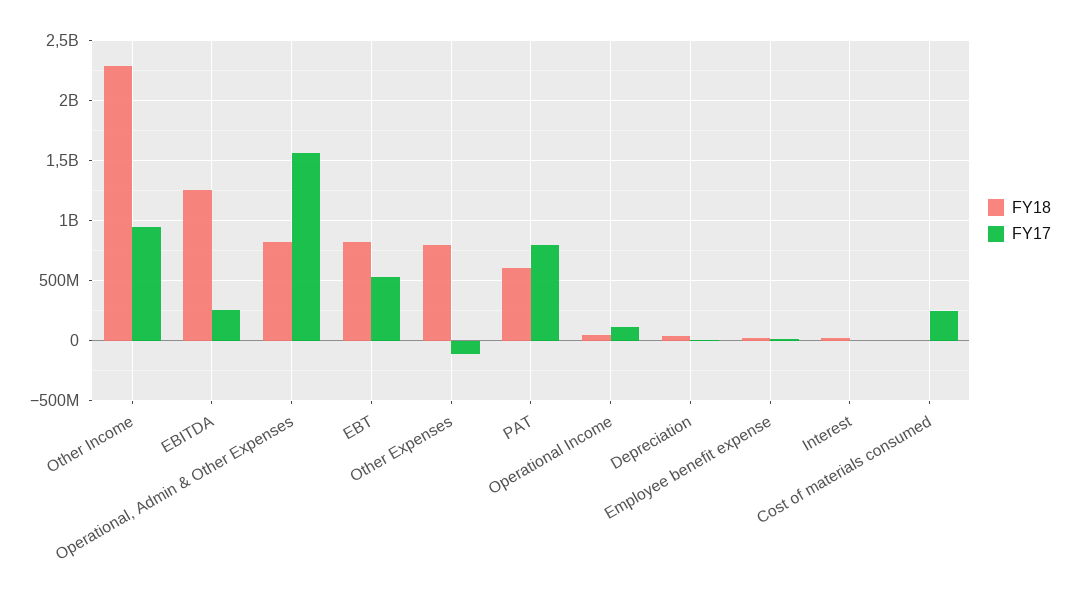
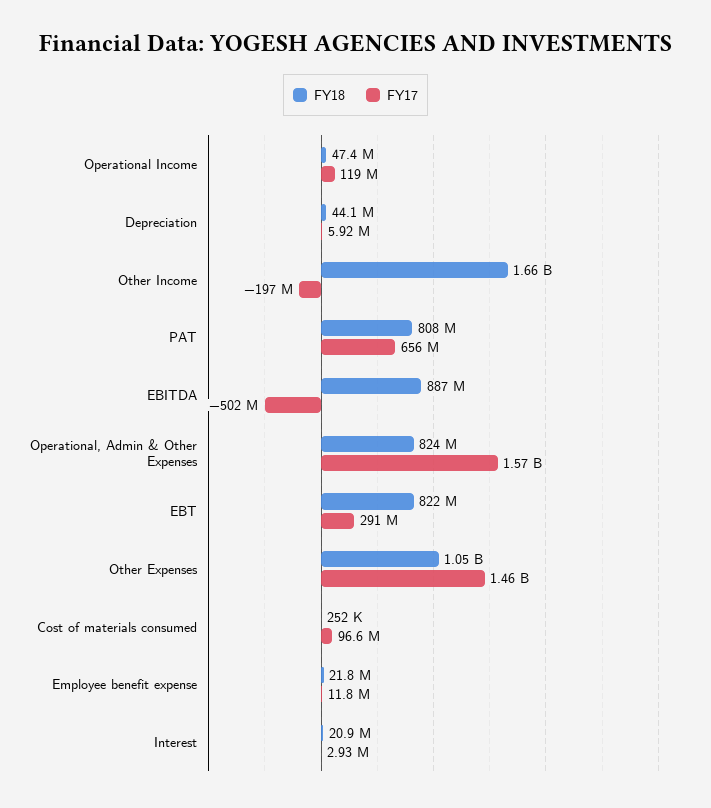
  {
    "FY18": {
-     "Other Income": 2300000000,
+     "Other Income": 1660000000,
-     "EBITDA": 1250000000,
+     "EBITDA": 887000000,
      "Operational, Admin & Other Expenses": 824000000,
      "EBT": 822000000,
-     "Other Expenses": 800000000,
+     "Other Expenses": 1050000000,
-     "PAT": 600000000,
+     "PAT": 808000000,
      "Operational Income": 47400000,
      "Depreciation": 44100000,
      "Employee benefit expense": 21800000,
      "Interest": 20900000,
      "Cost of materials consumed": 252000
    },
    "FY17": {
-     "Other Income": 950000000,
+     "Other Income": -197000000,
-     "EBITDA": 250000000,
+     "EBITDA": -502000000,
      "Operational, Admin & Other Expenses": 1570000000,
-     "EBT": 550000000,
+     "EBT": 291000000,
-     "Other Expenses": -100000000,
+     "Other Expenses": 1460000000,
-     "PAT": 800000000,
+     "PAT": 656000000,
      "Operational Income": 119000000,
      "Depreciation": 5920000,
      "Employee benefit expense": 11800000,
      "Interest": 2930000,
-     "Cost of materials consumed": 250000000
+     "Cost of materials consumed": 96600000
    }
  }

